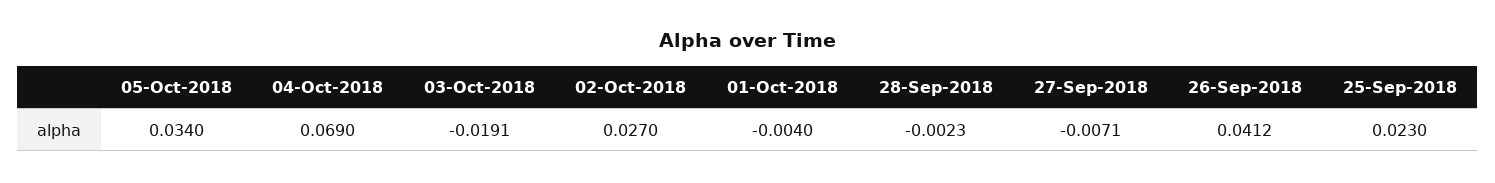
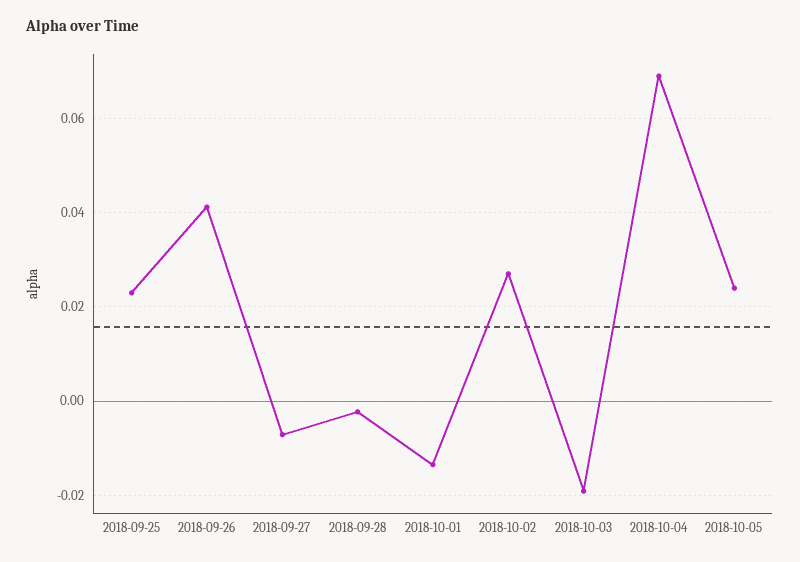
  {
-   "05-Oct-2018": 0.034,
+   "05-Oct-2018": 0.024,
    "04-Oct-2018": 0.069,
    "03-Oct-2018": -0.0191,
    "02-Oct-2018": 0.027,
-   "01-Oct-2018": -0.004,
+   "01-Oct-2018": -0.014,
    "28-Sep-2018": -0.0023,
    "27-Sep-2018": -0.0071,
    "26-Sep-2018": 0.0412,
    "25-Sep-2018": 0.023
  }

